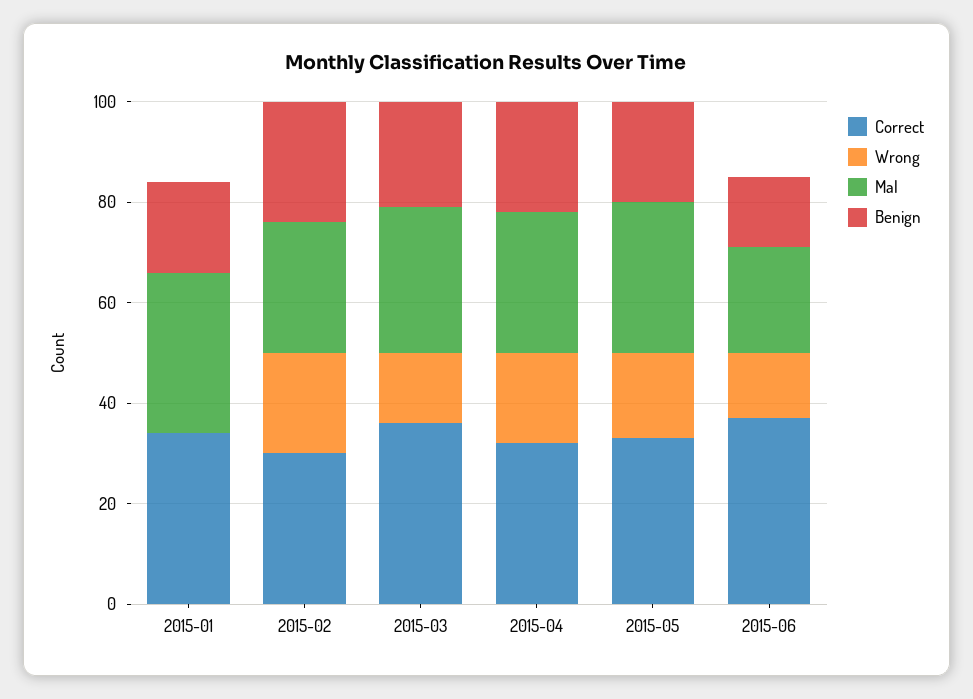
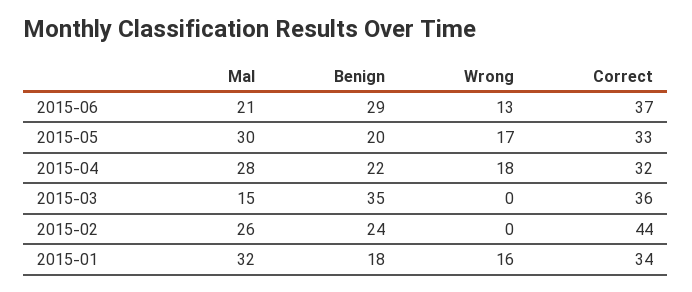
  {
    "Correct": {
      "2015-01": 34,
-     "2015-02": 30,
+     "2015-02": 44,
      "2015-03": 36,
      "2015-04": 32,
      "2015-05": 33,
      "2015-06": 37
    },
    "Wrong": {
-     "2015-01": 0,
+     "2015-01": 16,
-     "2015-02": 20,
+     "2015-02": 0,
-     "2015-03": 15,
+     "2015-03": 0,
      "2015-04": 18,
      "2015-05": 17,
      "2015-06": 13
    },
    "Mal": {
      "2015-01": 32,
      "2015-02": 26,
-     "2015-03": 30,
+     "2015-03": 15,
      "2015-04": 28,
      "2015-05": 30,
      "2015-06": 21
    },
    "Benign": {
      "2015-01": 18,
      "2015-02": 24,
-     "2015-03": 20,
+     "2015-03": 35,
      "2015-04": 22,
      "2015-05": 20,
-     "2015-06": 15
+     "2015-06": 29
    }
  }

